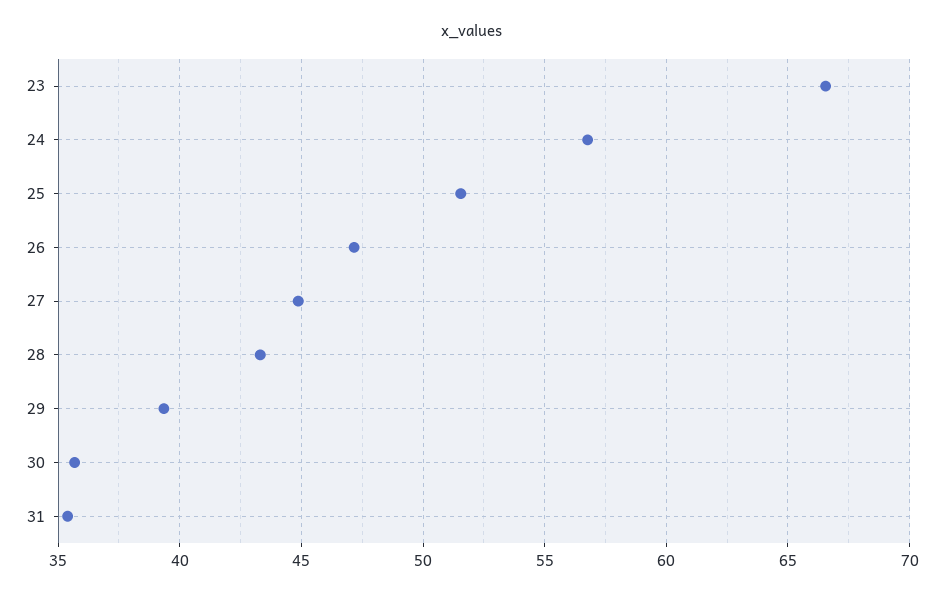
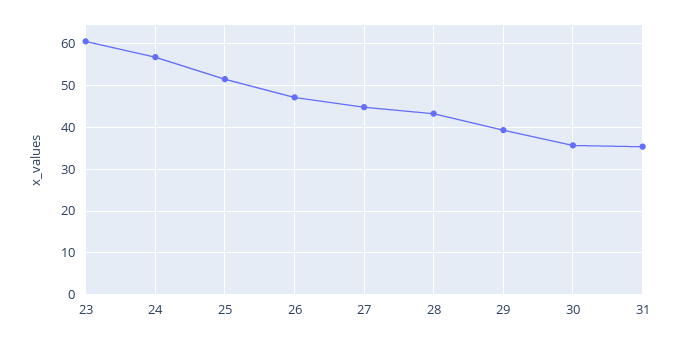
  {
-   "23": 66.5,
+   "23": 60,
    "24": 57,
    "25": 51.5,
    "26": 47,
    "27": 45,
    "28": 43.5,
    "29": 39.5,
    "30": 35.5,
    "31": 35.5
  }

